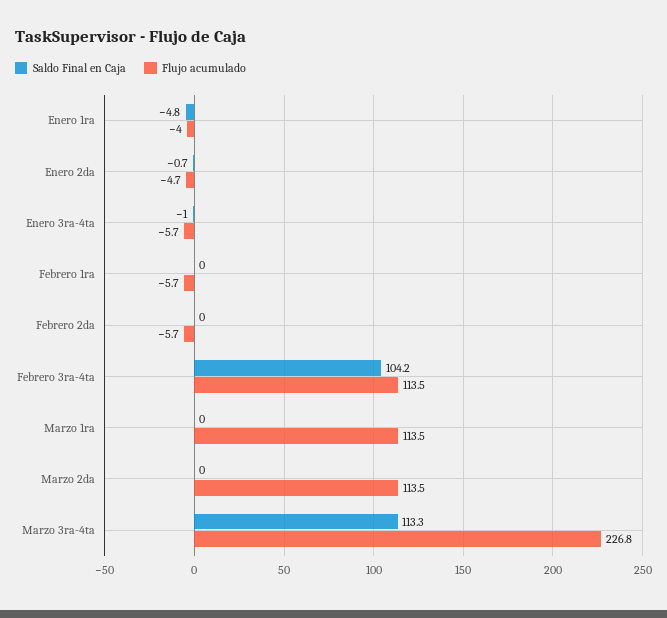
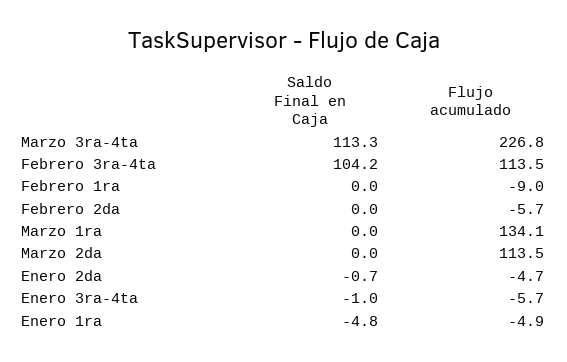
  {
    "Saldo Final en Caja": {
      "Enero 1ra": -4.8,
      "Enero 2da": -0.7,
      "Enero 3ra-4ta": -1,
      "Febrero 1ra": 0,
      "Febrero 2da": 0,
      "Febrero 3ra-4ta": 104.2,
      "Marzo 1ra": 0,
      "Marzo 2da": 0,
      "Marzo 3ra-4ta": 113.3
    },
    "Flujo acumulado": {
-     "Enero 1ra": -4,
+     "Enero 1ra": -4.9,
      "Enero 2da": -4.7,
      "Enero 3ra-4ta": -5.7,
-     "Febrero 1ra": -5.7,
+     "Febrero 1ra": -9,
      "Febrero 2da": -5.7,
      "Febrero 3ra-4ta": 113.5,
-     "Marzo 1ra": 113.5,
+     "Marzo 1ra": 134.1,
      "Marzo 2da": 113.5,
      "Marzo 3ra-4ta": 226.8
    }
  }

